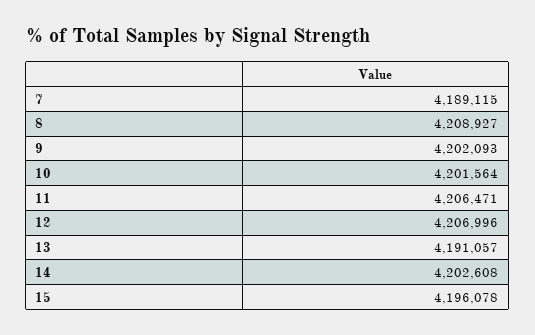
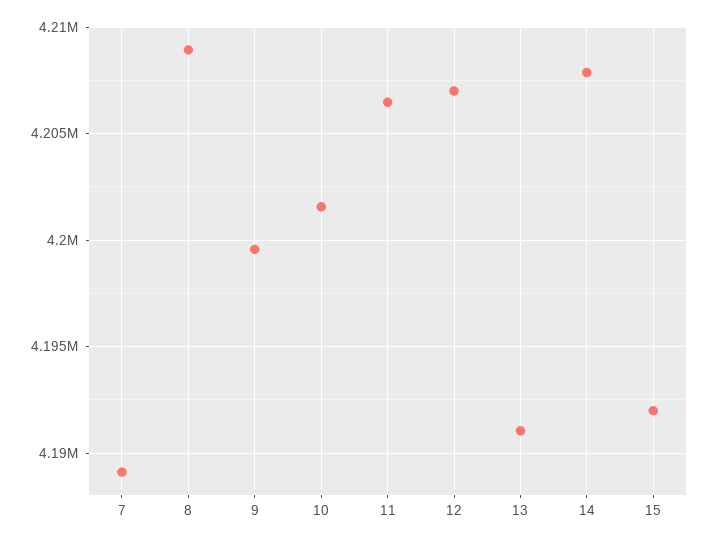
  {
    "7": 4189115,
    "8": 4208927,
-   "9": 4202093,
+   "9": 4199500,
    "10": 4201564,
    "11": 4206471,
    "12": 4206996,
    "13": 4191057,
-   "14": 4202608,
+   "14": 4208000,
-   "15": 4196078
+   "15": 4192000
  }

